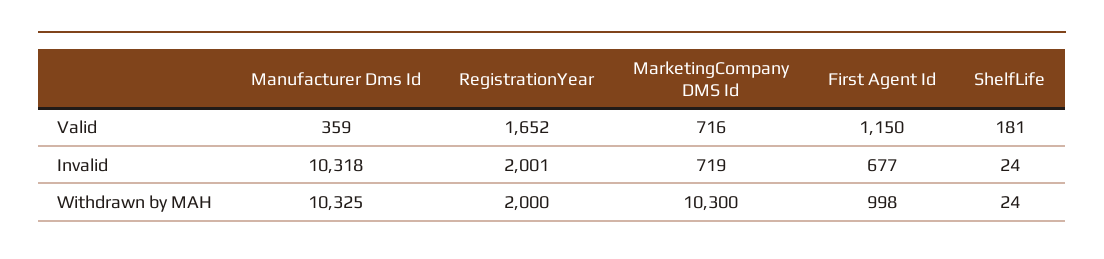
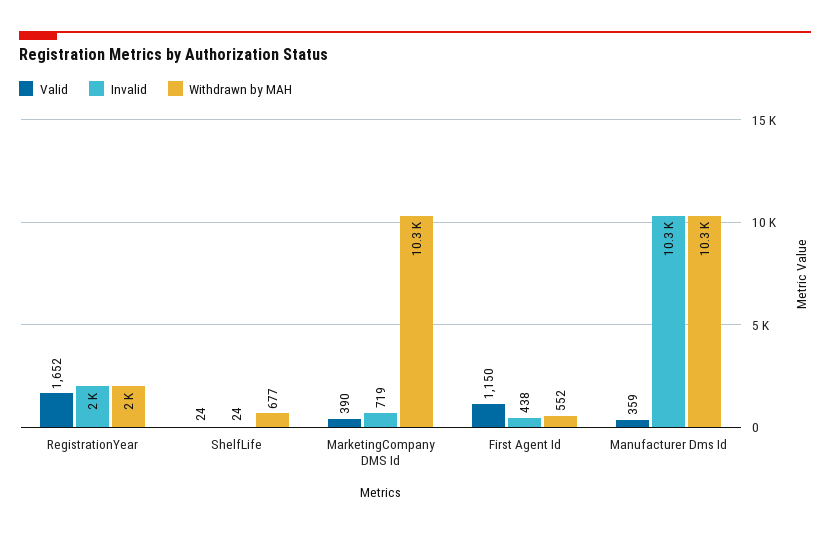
  {
    "Valid": {
      "Manufacturer Dms Id": 359,
      "RegistrationYear": 1652,
-     "MarketingCompany DMS Id": 716,
+     "MarketingCompany DMS Id": 390,
      "First Agent Id": 1150,
-     "ShelfLife": 181
+     "ShelfLife": 24
    },
    "Invalid": {
      "Manufacturer Dms Id": 10318,
      "RegistrationYear": 2001,
      "MarketingCompany DMS Id": 719,
-     "First Agent Id": 677,
+     "First Agent Id": 438,
      "ShelfLife": 24
    },
    "Withdrawn by MAH": {
      "Manufacturer Dms Id": 10325,
      "RegistrationYear": 2000,
      "MarketingCompany DMS Id": 10300,
-     "First Agent Id": 998,
+     "First Agent Id": 552,
-     "ShelfLife": 24
+     "ShelfLife": 677
    }
  }

